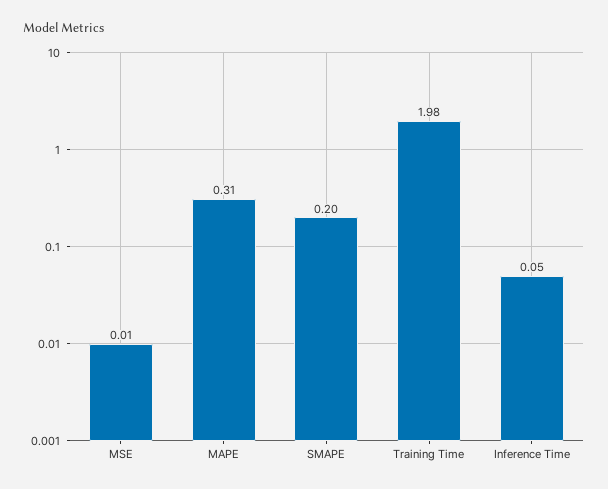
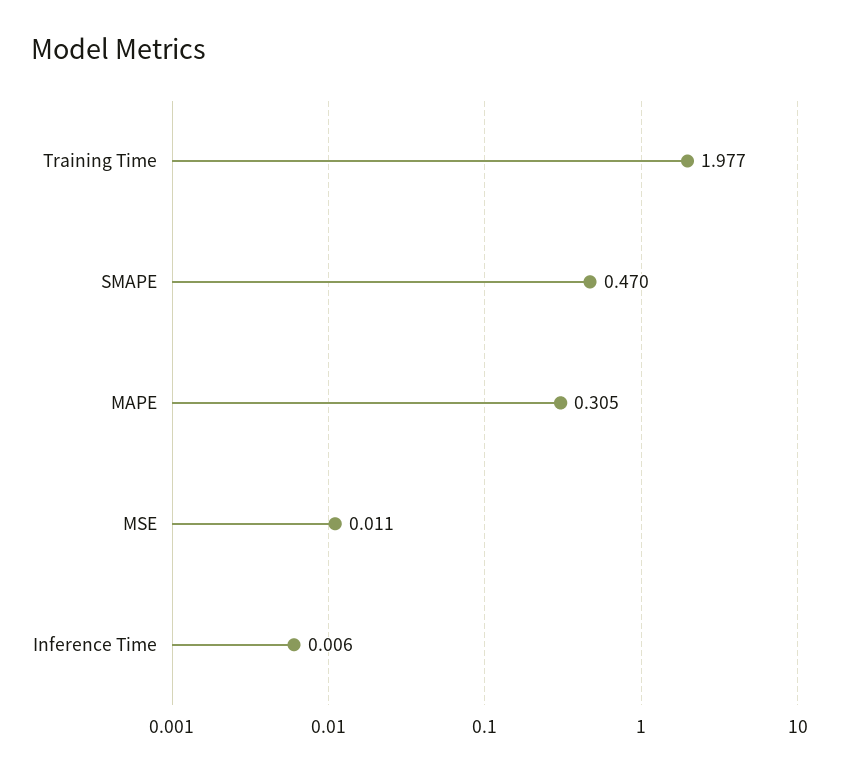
  {
    "MSE": 0.011,
    "MAPE": 0.305,
-   "SMAPE": 0.2,
+   "SMAPE": 0.47,
    "Training Time": 1.977,
-   "Inference Time": 0.05
+   "Inference Time": 0.006
  }

